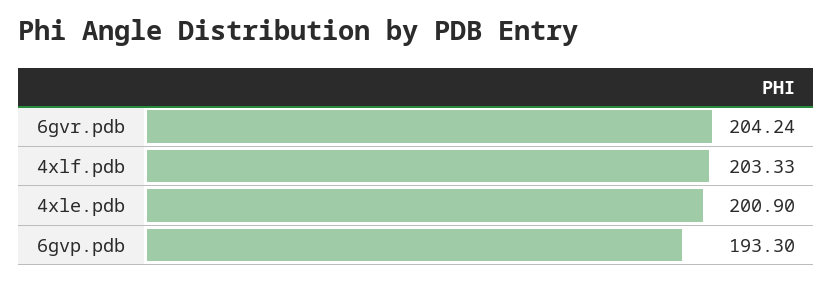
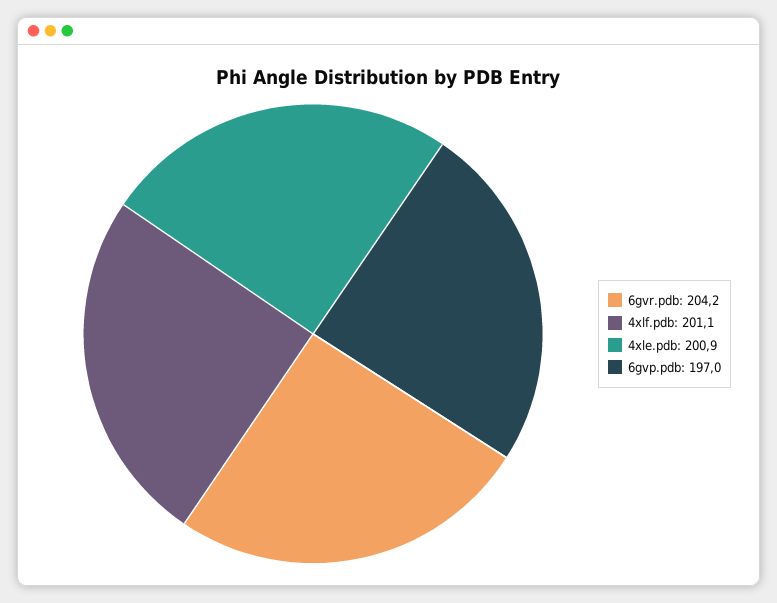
  {
    "6gvr.pdb": 204.24,
-   "4xlf.pdb": 203.33,
+   "4xlf.pdb": 201.1,
    "4xle.pdb": 200.9,
-   "6gvp.pdb": 193.3
+   "6gvp.pdb": 197
  }

